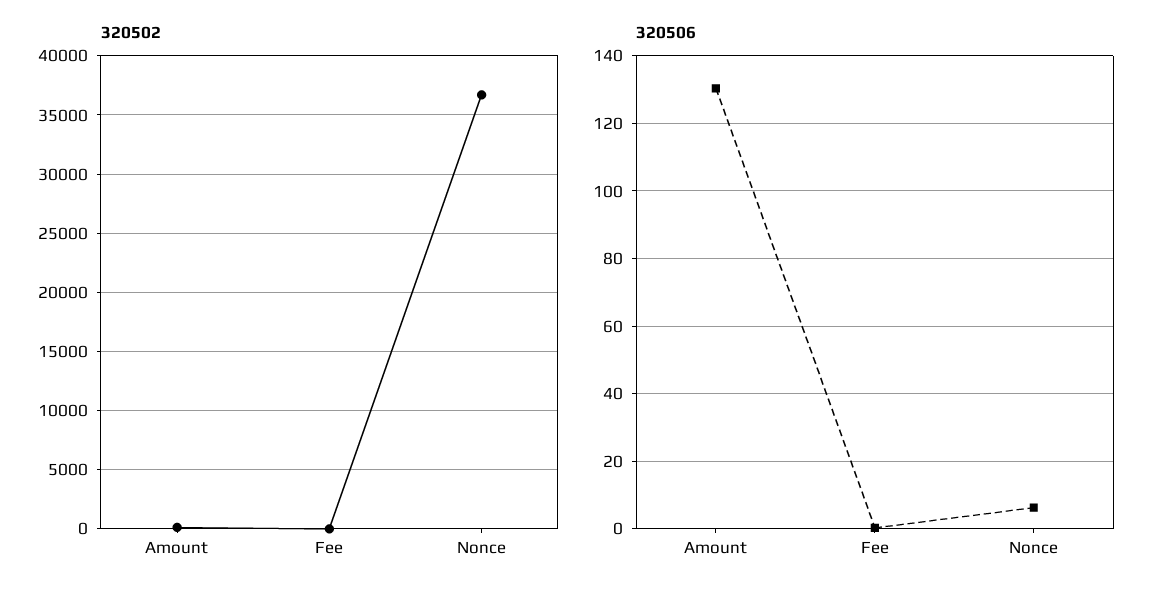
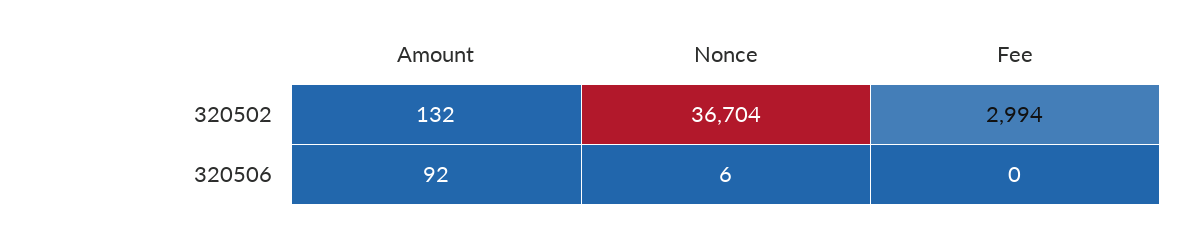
  {
    "320502": {
      "Amount": 132,
-     "Fee": 0,
+     "Fee": 2994,
      "Nonce": 36704
    },
    "320506": {
-     "Amount": 130,
+     "Amount": 92,
      "Fee": 0,
      "Nonce": 6
    }
  }

